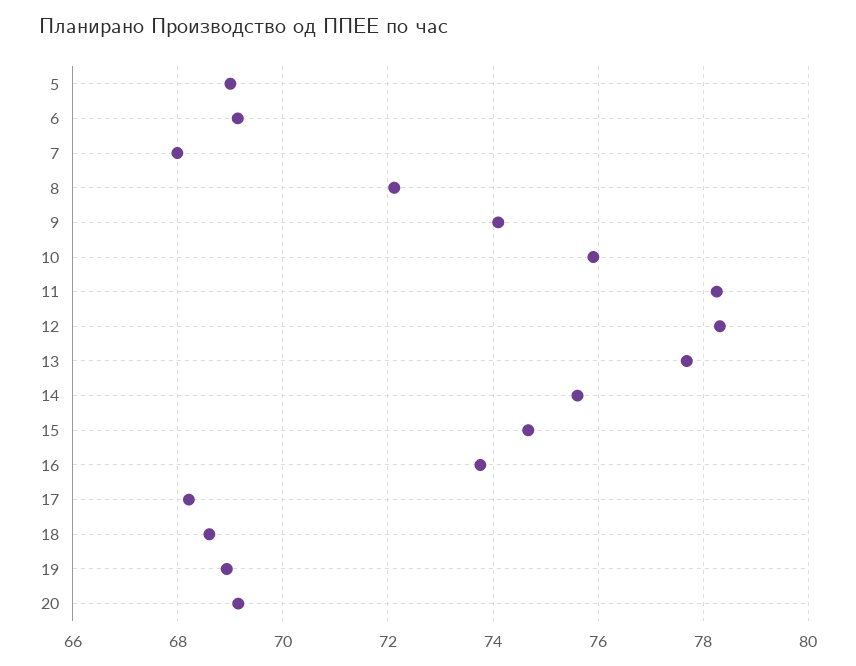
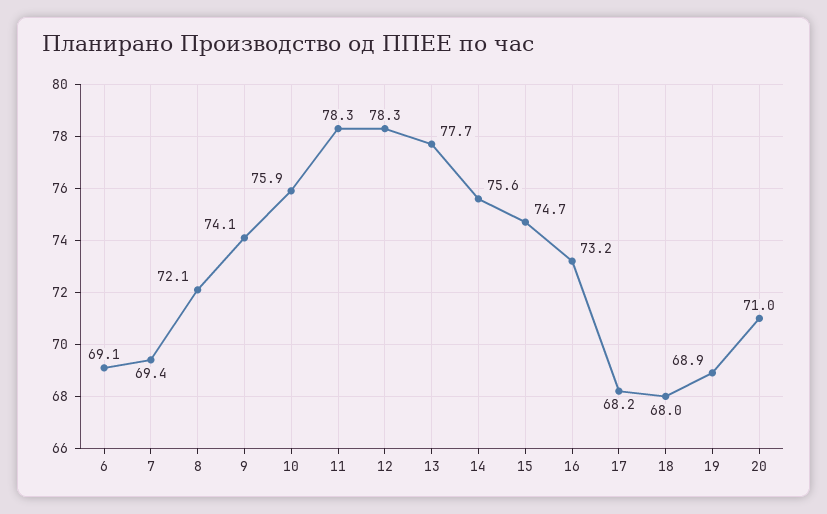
  {
-   "5": 69,
    "6": 69.1,
-   "7": 68,
+   "7": 69.4,
    "8": 72.1,
    "9": 74.1,
    "10": 75.9,
    "11": 78.3,
    "12": 78.3,
    "13": 77.7,
    "14": 75.6,
    "15": 74.7,
-   "16": 73.8,
+   "16": 73.2,
    "17": 68.2,
-   "18": 68.6,
+   "18": 68,
    "19": 68.9,
-   "20": 69.2
+   "20": 71
  }

